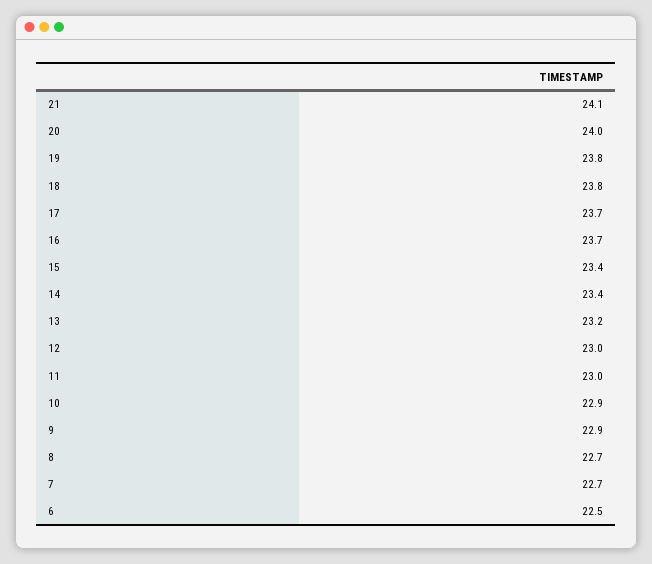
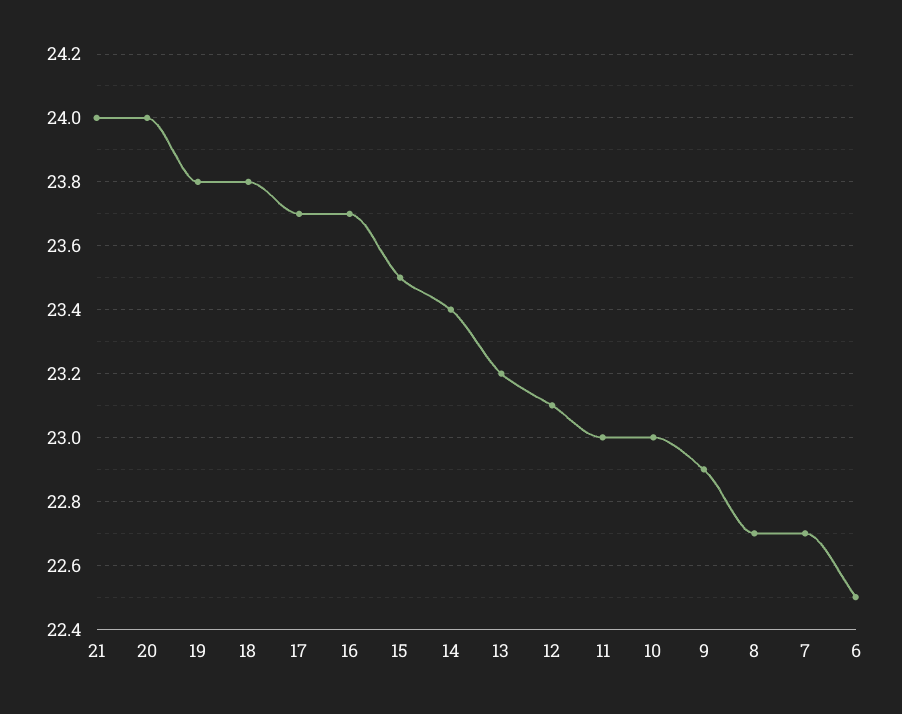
  {
-   "21": 24.1,
+   "21": 24,
    "20": 24,
    "19": 23.8,
    "18": 23.8,
    "17": 23.7,
    "16": 23.7,
-   "15": 23.4,
+   "15": 23.5,
    "14": 23.4,
    "13": 23.2,
-   "12": 23,
+   "12": 23.1,
    "11": 23,
-   "10": 22.9,
+   "10": 23,
    "9": 22.9,
    "8": 22.7,
    "7": 22.7,
    "6": 22.5
  }

